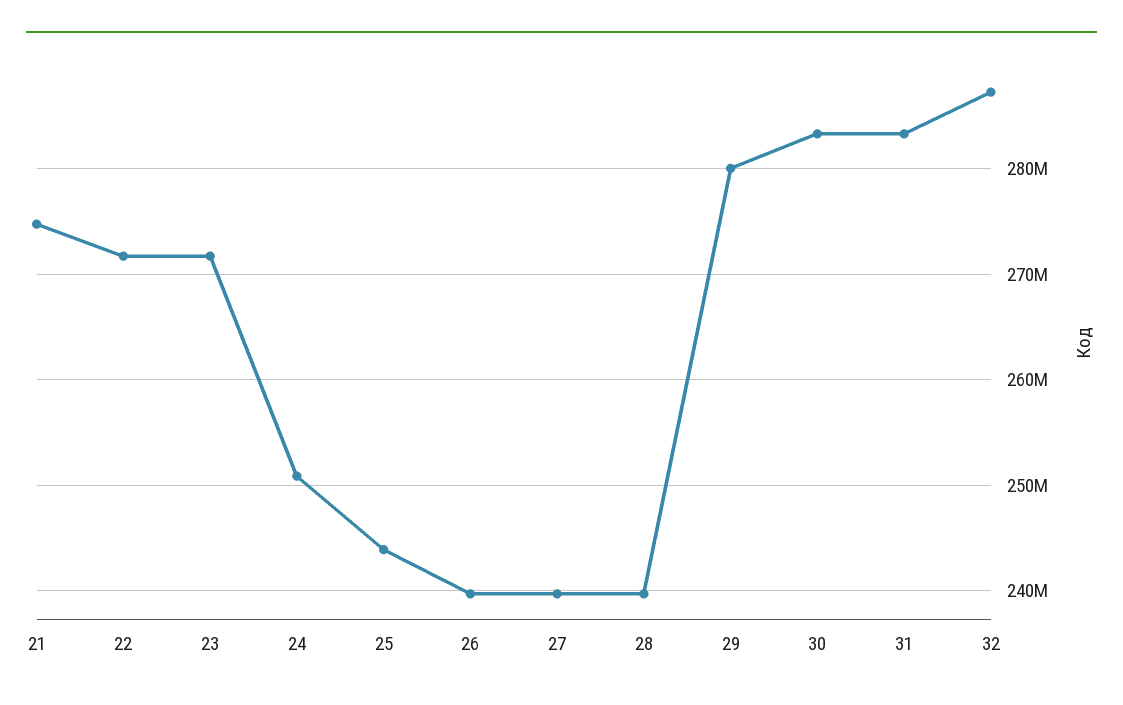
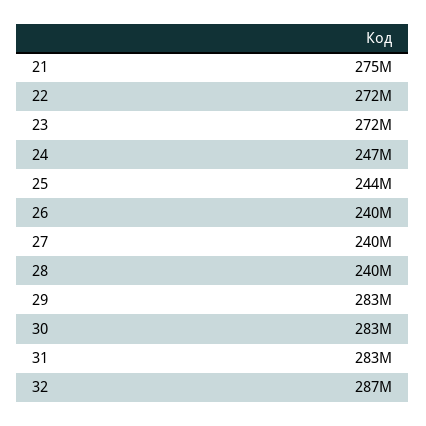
  {
    "21": 275000000,
    "22": 272000000,
    "23": 272000000,
-   "24": 251000000,
+   "24": 247000000,
    "25": 244000000,
    "26": 240000000,
    "27": 240000000,
    "28": 240000000,
-   "29": 280000000,
+   "29": 283000000,
    "30": 283000000,
    "31": 283000000,
    "32": 287000000
  }

